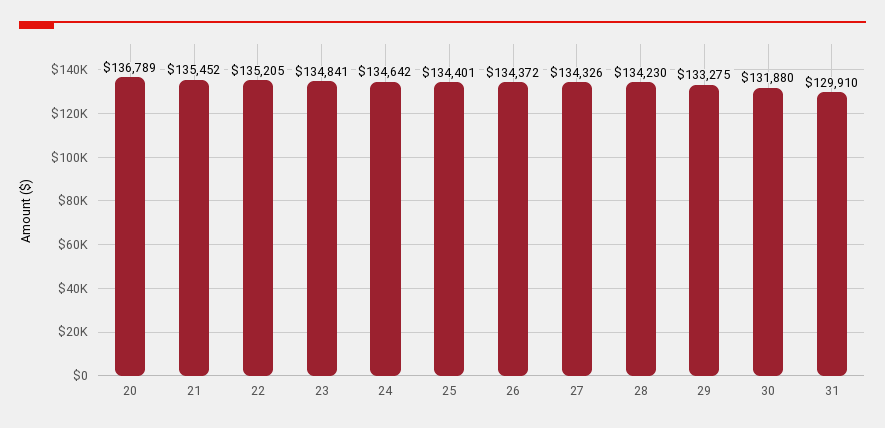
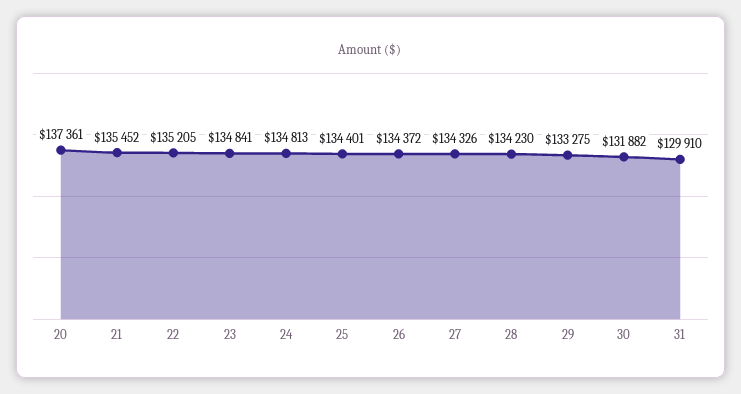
  {
-   "20": 136789,
+   "20": 137361,
    "21": 135452,
    "22": 135205,
    "23": 134841,
-   "24": 134642,
+   "24": 134813,
    "25": 134401,
    "26": 134372,
    "27": 134326,
    "28": 134230,
    "29": 133275,
-   "30": 131880,
+   "30": 131882,
    "31": 129910
  }

